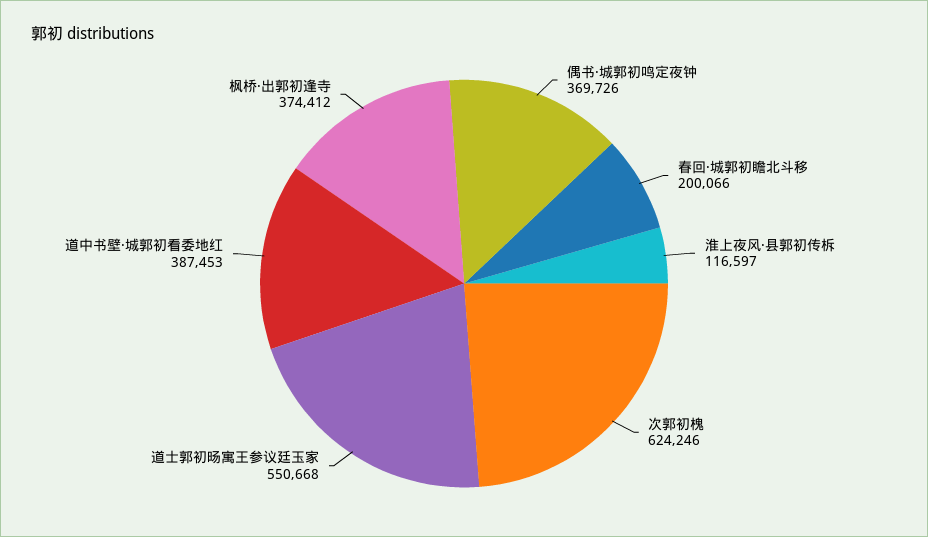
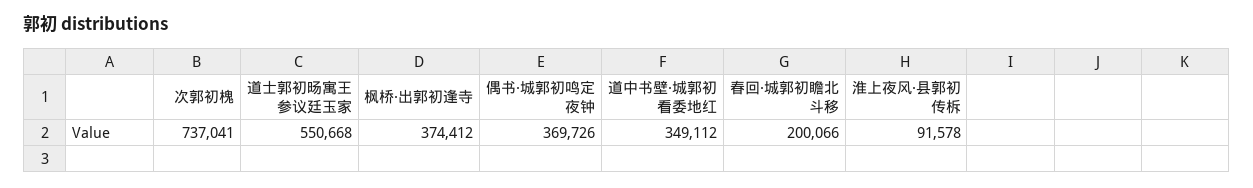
  {
    "偶书·城郭初鸣定夜钟": 369726,
    "春回·城郭初瞻北斗移": 200066,
-   "淮上夜风·县郭初传柝": 116597,
+   "淮上夜风·县郭初传柝": 91578,
-   "次郭初槐": 624246,
+   "次郭初槐": 737041,
    "道士郭初旸寓王参议廷玉家": 550668,
-   "道中书壁·城郭初看委地红": 387453,
+   "道中书壁·城郭初看委地红": 349112,
    "枫桥·出郭初逢寺": 374412
  }

